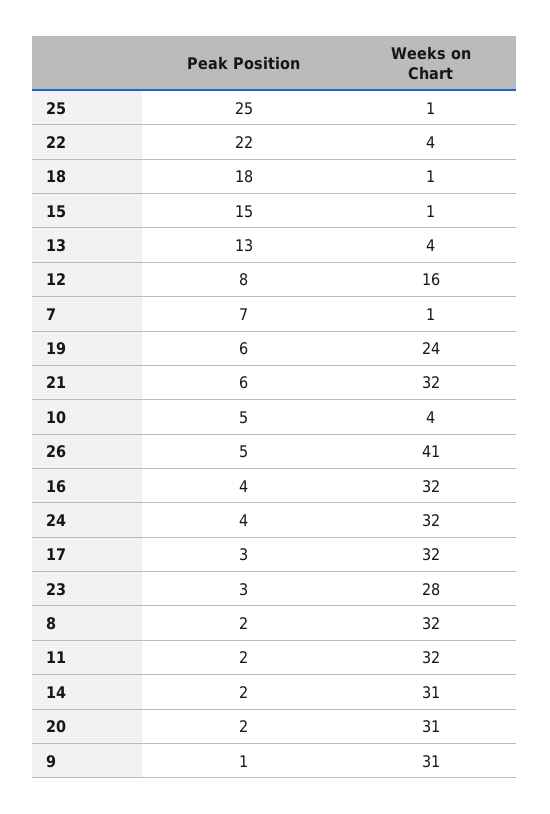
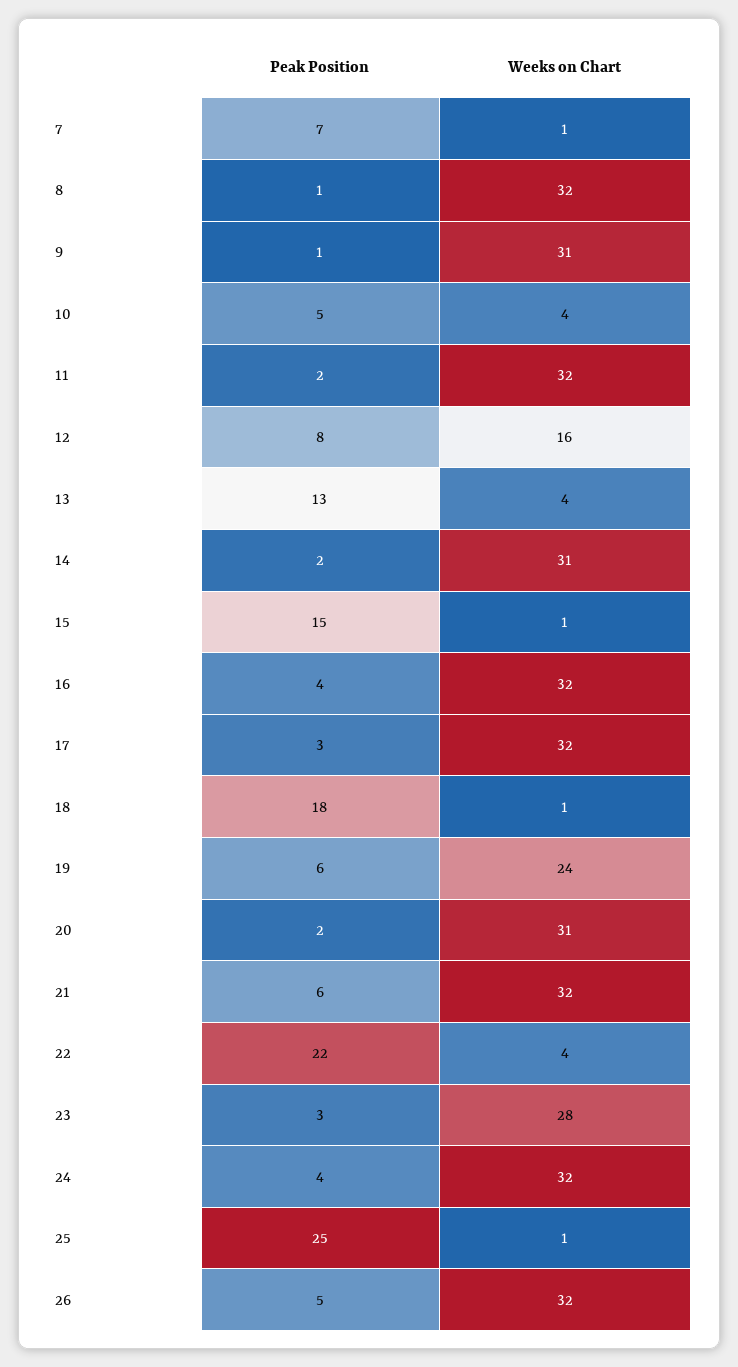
  {
    "Peak Position": {
      "25": 25,
      "22": 22,
      "18": 18,
      "15": 15,
      "13": 13,
      "12": 8,
      "7": 7,
      "19": 6,
      "21": 6,
      "10": 5,
      "26": 5,
      "16": 4,
      "24": 4,
      "17": 3,
      "23": 3,
-     "8": 2,
+     "8": 1,
      "11": 2,
      "14": 2,
      "20": 2,
      "9": 1
    },
    "Weeks on Chart": {
      "25": 1,
      "22": 4,
      "18": 1,
      "15": 1,
      "13": 4,
      "12": 16,
      "7": 1,
      "19": 24,
      "21": 32,
      "10": 4,
-     "26": 41,
+     "26": 32,
      "16": 32,
      "24": 32,
      "17": 32,
      "23": 28,
      "8": 32,
      "11": 32,
      "14": 31,
      "20": 31,
      "9": 31
    }
  }

